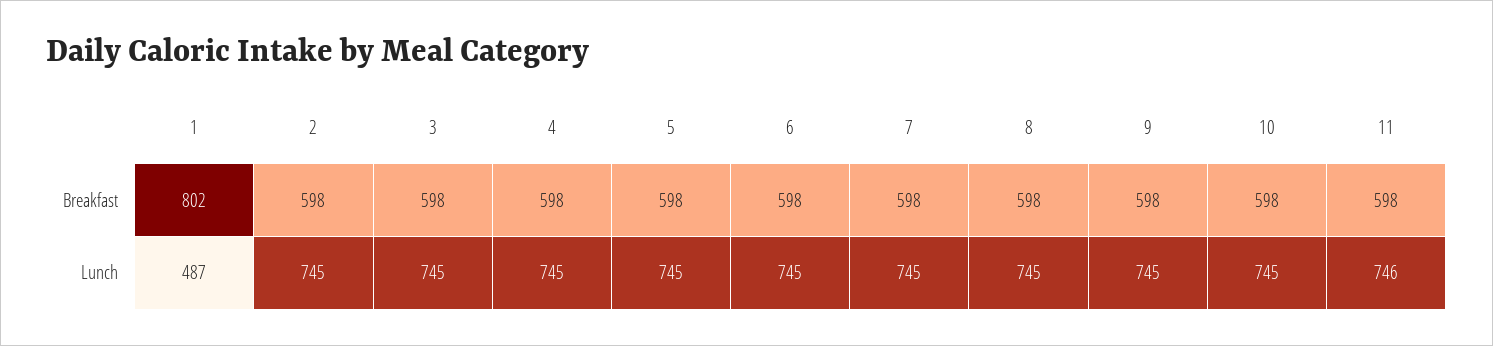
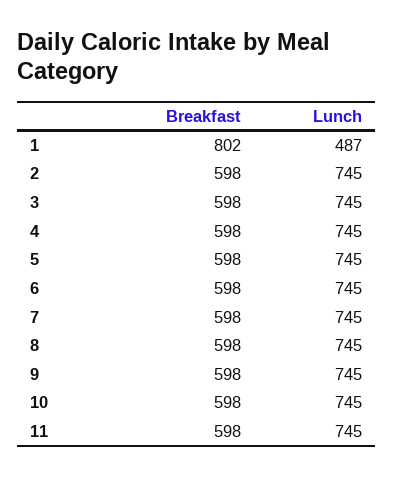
  {
    "1": {
      "Breakfast": 802,
      "Lunch": 487
    },
    "2": {
      "Breakfast": 598,
      "Lunch": 745
    },
    "3": {
      "Breakfast": 598,
      "Lunch": 745
    },
    "4": {
      "Breakfast": 598,
      "Lunch": 745
    },
    "5": {
      "Breakfast": 598,
      "Lunch": 745
    },
    "6": {
      "Breakfast": 598,
      "Lunch": 745
    },
    "7": {
      "Breakfast": 598,
      "Lunch": 745
    },
    "8": {
      "Breakfast": 598,
      "Lunch": 745
    },
    "9": {
      "Breakfast": 598,
      "Lunch": 745
    },
    "10": {
      "Breakfast": 598,
      "Lunch": 745
    },
    "11": {
      "Breakfast": 598,
-     "Lunch": 746
+     "Lunch": 745
    }
  }

